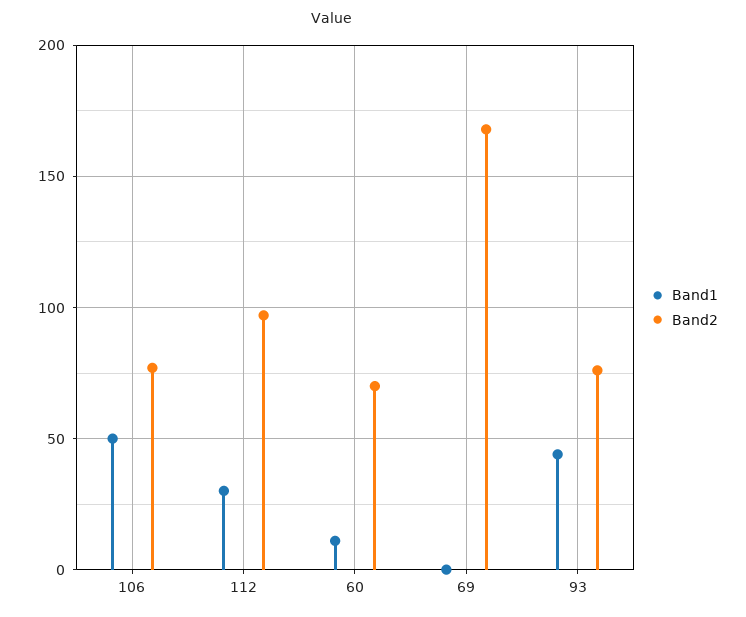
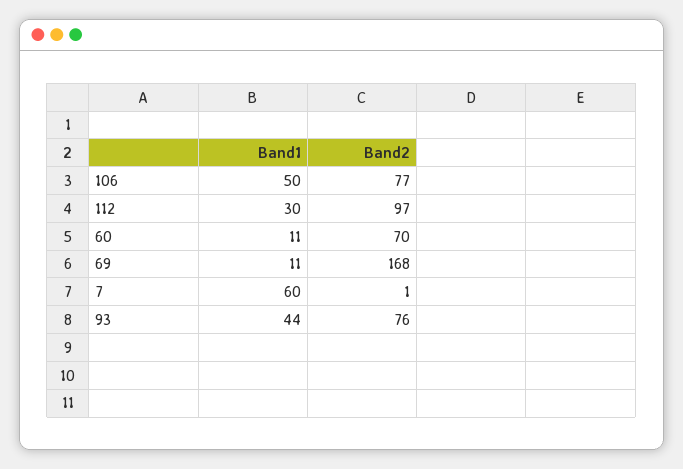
  {
    "Band1": {
      "106": 50,
      "112": 30,
      "60": 11,
-     "69": 0,
+     "69": 11,
-     "93": 44
+     "93": 44,
+     "7": 60
    },
    "Band2": {
      "106": 77,
      "112": 97,
      "60": 70,
      "69": 168,
-     "93": 76
+     "93": 76,
+     "7": 1
    }
  }

